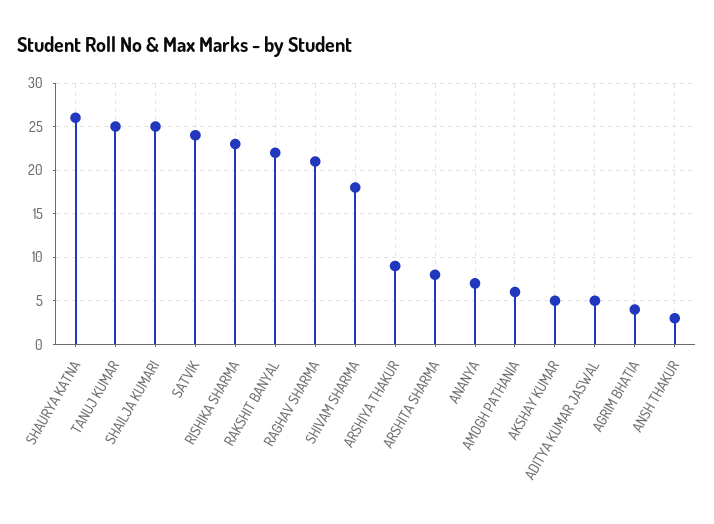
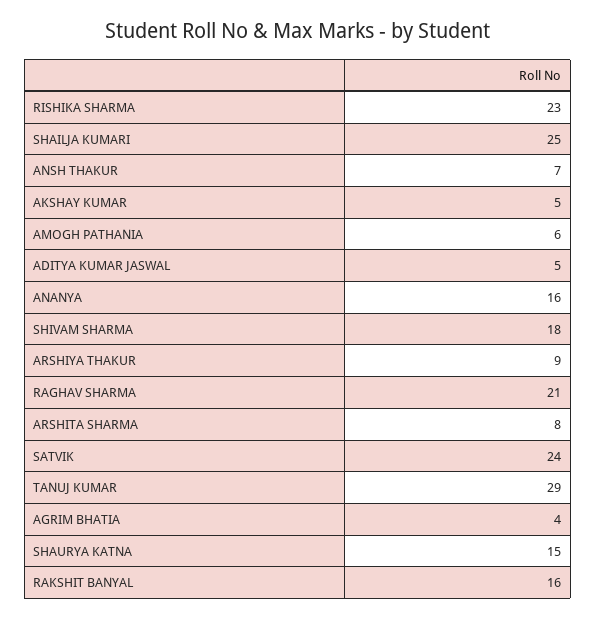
  {
-   "SHAURYA KATNA": 26,
+   "SHAURYA KATNA": 15,
-   "TANUJ KUMAR": 25,
+   "TANUJ KUMAR": 29,
    "SHAILJA KUMARI": 25,
    "SATVIK": 24,
    "RISHIKA SHARMA": 23,
-   "RAKSHIT BANYAL": 22,
+   "RAKSHIT BANYAL": 16,
    "RAGHAV SHARMA": 21,
    "SHIVAM SHARMA": 18,
    "ARSHIYA THAKUR": 9,
    "ARSHITA SHARMA": 8,
-   "ANANYA": 7,
+   "ANANYA": 16,
    "AMOGH PATHANIA": 6,
    "AKSHAY KUMAR": 5,
    "ADITYA KUMAR JASWAL": 5,
    "AGRIM BHATIA": 4,
-   "ANSH THAKUR": 3
+   "ANSH THAKUR": 7
  }

